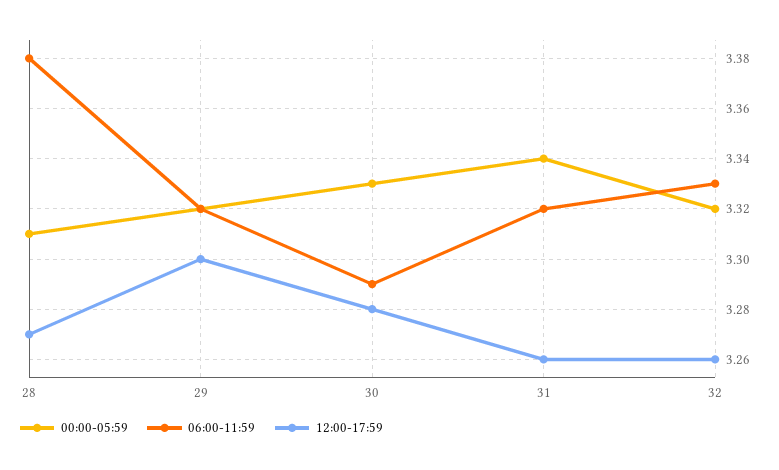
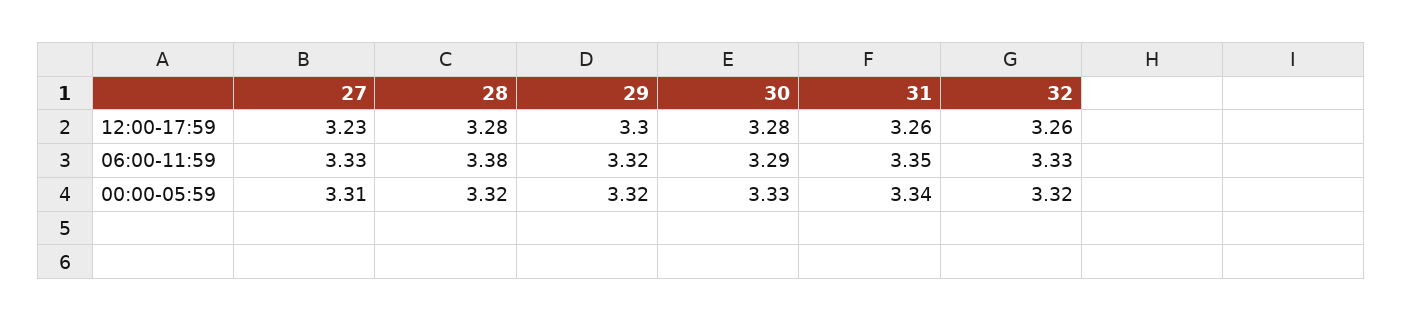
  {
    "00:00-05:59": {
-     "28": 3.31,
+     "28": 3.32,
      "29": 3.32,
      "30": 3.33,
      "31": 3.34,
-     "32": 3.32
+     "32": 3.32,
+     "27": 3.31
    },
    "06:00-11:59": {
      "28": 3.38,
      "29": 3.32,
      "30": 3.29,
-     "31": 3.32,
+     "31": 3.35,
-     "32": 3.33
+     "32": 3.33,
+     "27": 3.33
    },
    "12:00-17:59": {
-     "28": 3.27,
+     "28": 3.28,
      "29": 3.3,
      "30": 3.28,
      "31": 3.26,
-     "32": 3.26
+     "32": 3.26,
+     "27": 3.23
    }
  }

